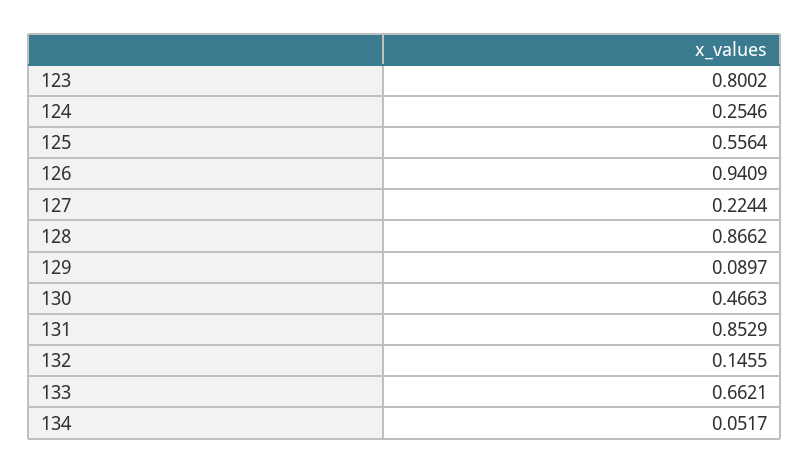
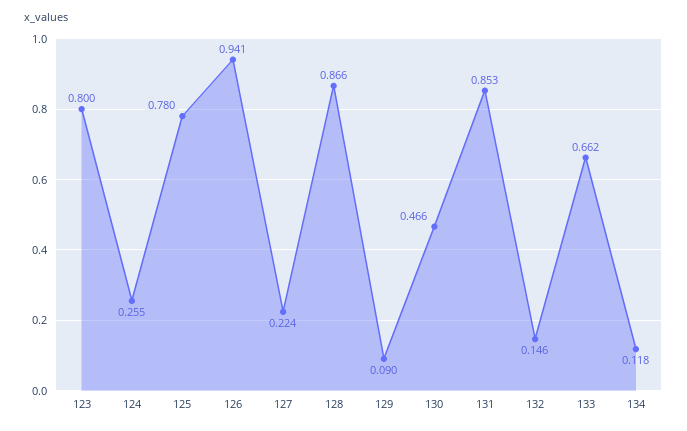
  {
    "123": 0.8002,
    "124": 0.2546,
-   "125": 0.5564,
+   "125": 0.78,
    "126": 0.9409,
    "127": 0.2244,
    "128": 0.8662,
    "129": 0.0897,
    "130": 0.4663,
    "131": 0.8529,
    "132": 0.1455,
    "133": 0.6621,
-   "134": 0.0517
+   "134": 0.118
  }

